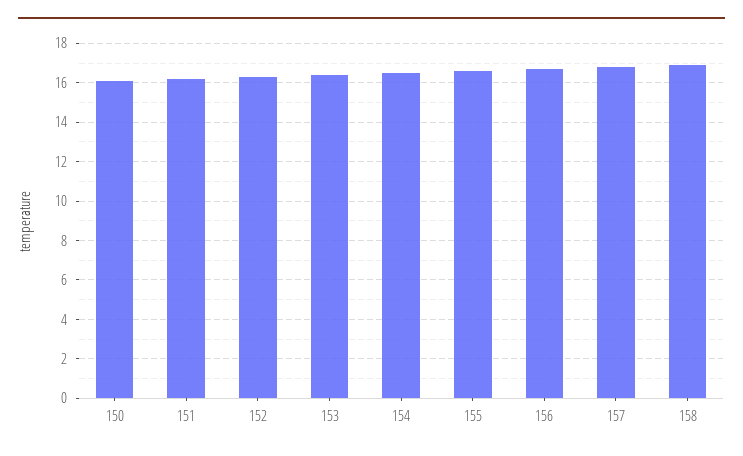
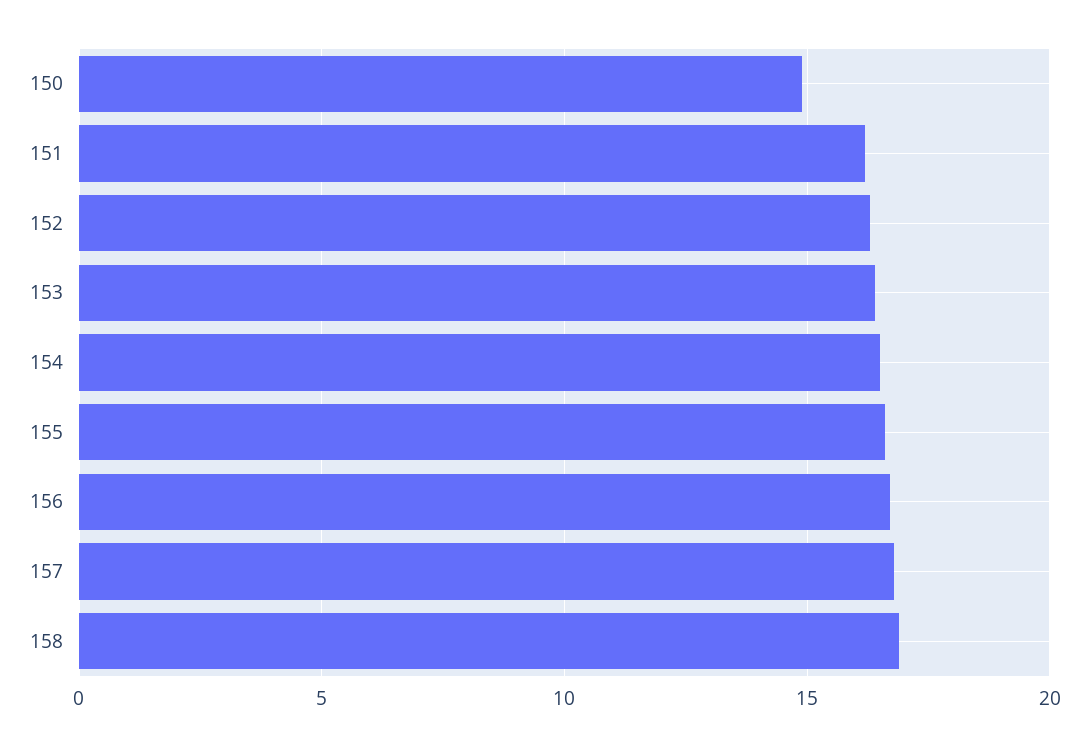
  {
-   "150": 16,
+   "150": 15,
    "151": 16,
    "152": 16.5,
    "153": 16.5,
    "154": 16.5,
    "155": 16.5,
    "156": 16.5,
    "157": 17,
    "158": 17
  }

